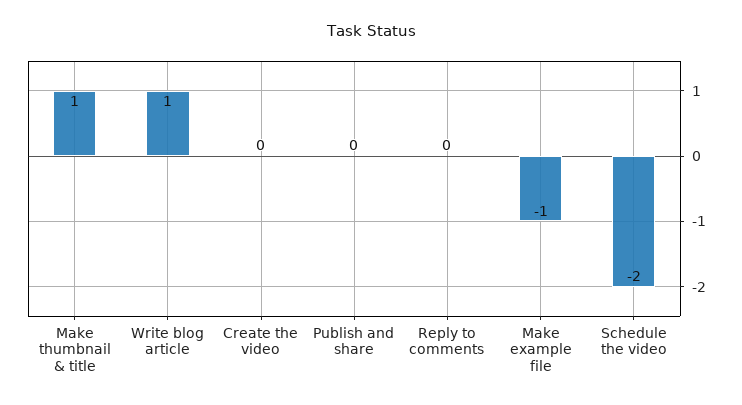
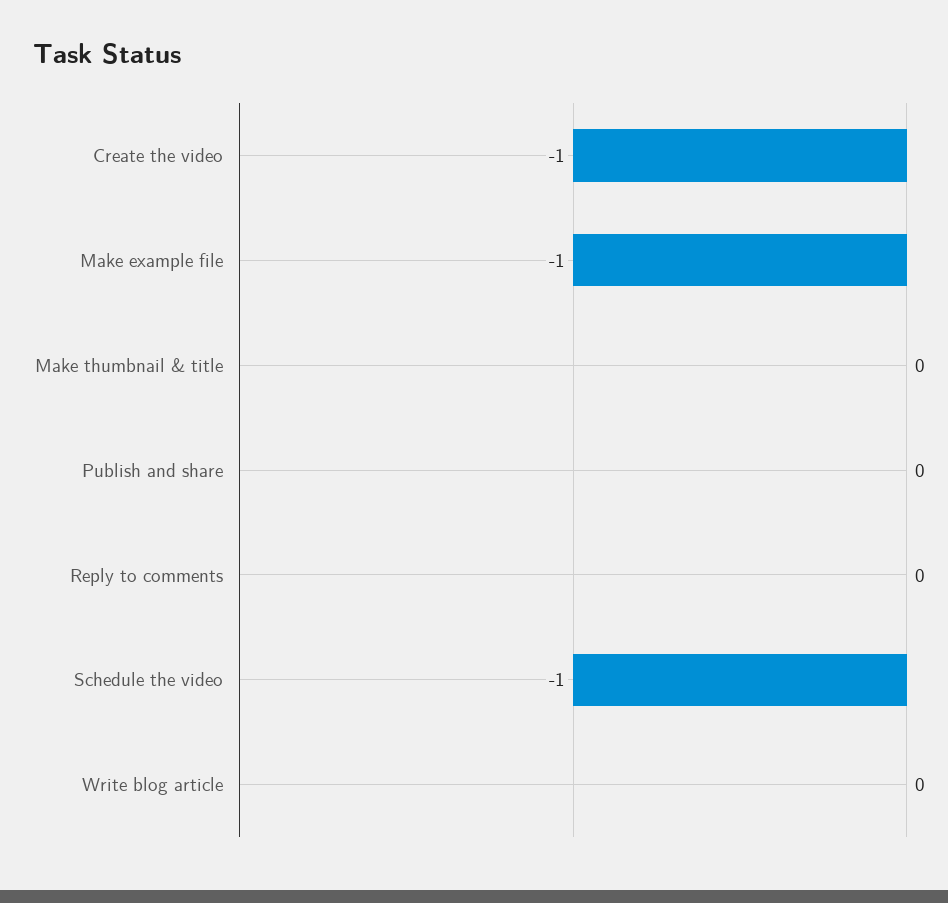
  {
-   "Make thumbnail & title": 1,
+   "Make thumbnail & title": 0,
-   "Write blog article": 1,
+   "Write blog article": 0,
-   "Create the video": 0,
+   "Create the video": -1,
    "Publish and share": 0,
    "Reply to comments": 0,
    "Make example file": -1,
-   "Schedule the video": -2
+   "Schedule the video": -1
  }

